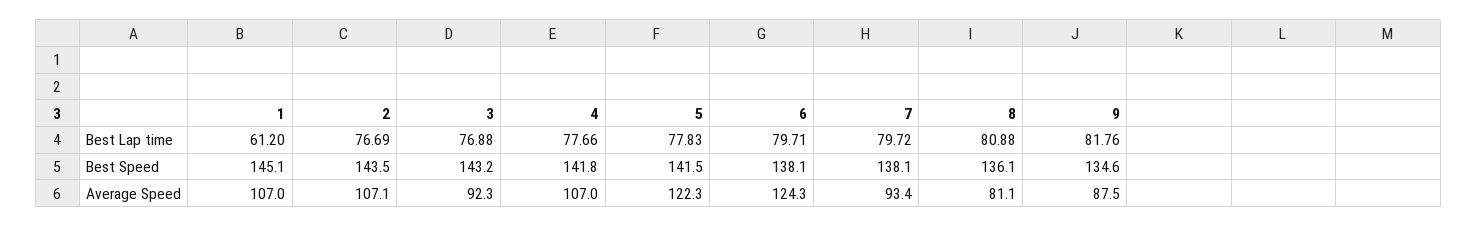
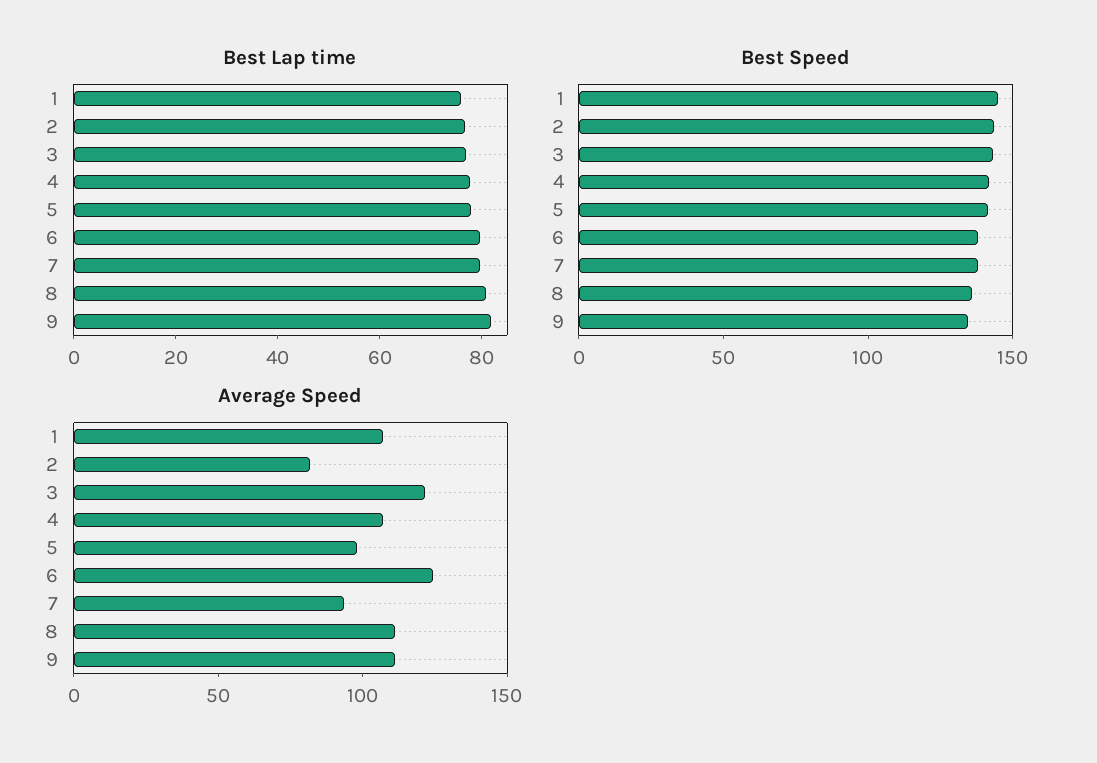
  {
    "Best Lap time": {
-     "1": 61.2,
+     "1": 75,
      "2": 76.69,
      "3": 76.88,
      "4": 77.66,
      "5": 77.83,
      "6": 79.71,
      "7": 79.72,
      "8": 80.88,
      "9": 81.76
    },
    "Best Speed": {
      "1": 145.1,
      "2": 143.5,
      "3": 143.2,
      "4": 141.8,
      "5": 141.5,
      "6": 138.1,
      "7": 138.1,
      "8": 136.1,
      "9": 134.6
    },
    "Average Speed": {
      "1": 107,
-     "2": 107.1,
+     "2": 80,
-     "3": 92.3,
+     "3": 120,
      "4": 107,
-     "5": 122.3,
+     "5": 100,
      "6": 124.3,
      "7": 93.4,
-     "8": 81.1,
+     "8": 110,
-     "9": 87.5
+     "9": 110
    }
  }

